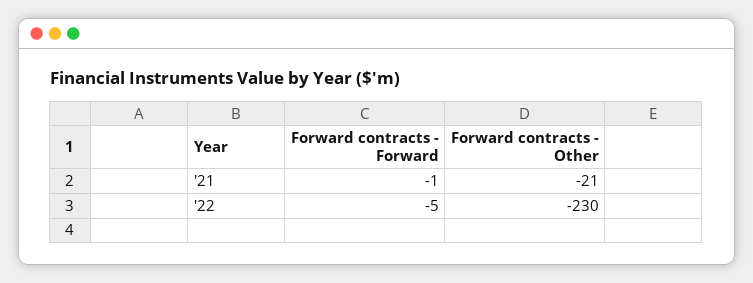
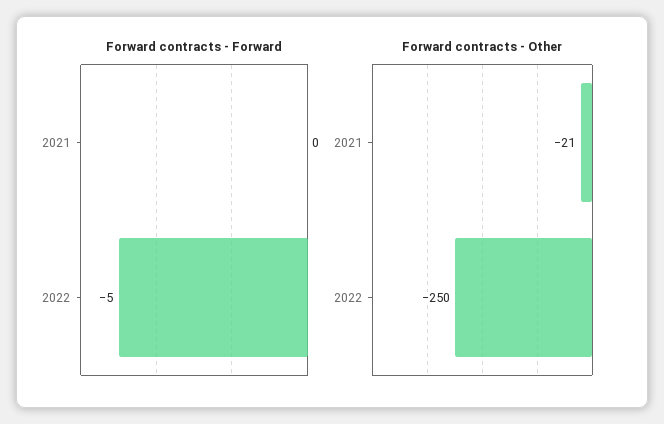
  {
    "Forward contracts - Forward": {
-     "'21": -1,
+     "'21": 0,
      "'22": -5
    },
    "Forward contracts - Other": {
      "'21": -21,
-     "'22": -230
+     "'22": -250
    }
  }

